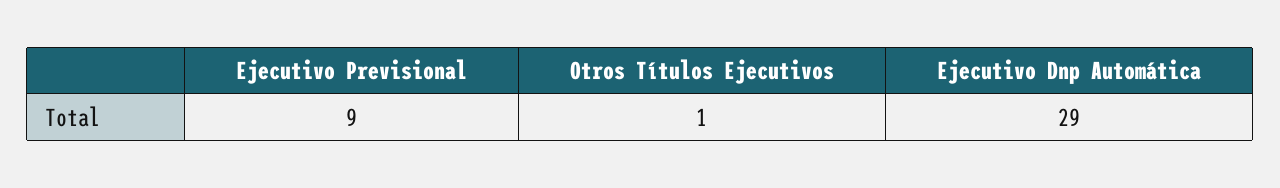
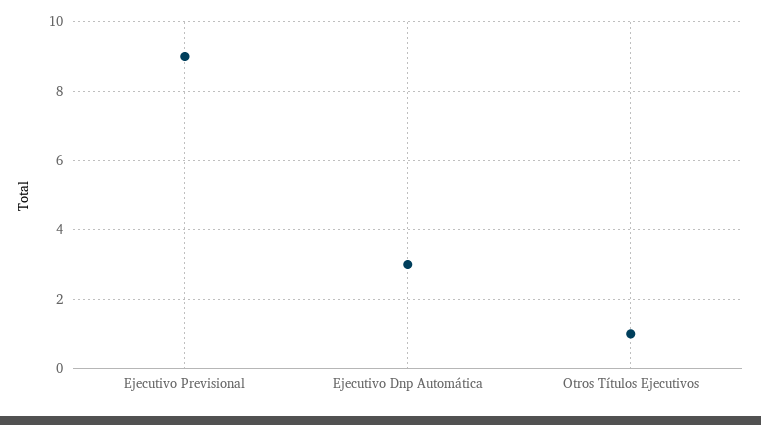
  {
    "Ejecutivo Previsional": 9,
    "Otros Títulos Ejecutivos": 1,
-   "Ejecutivo Dnp Automática": 29
+   "Ejecutivo Dnp Automática": 3
  }

